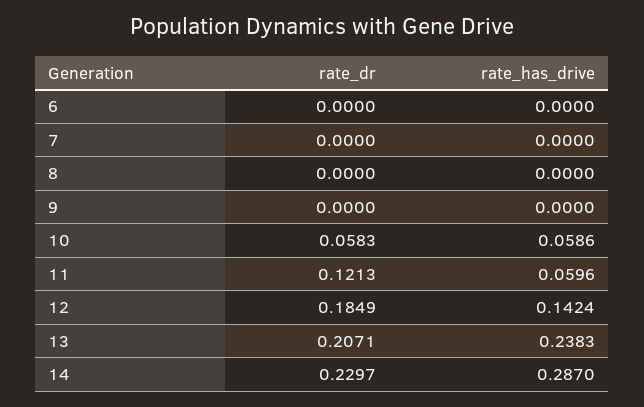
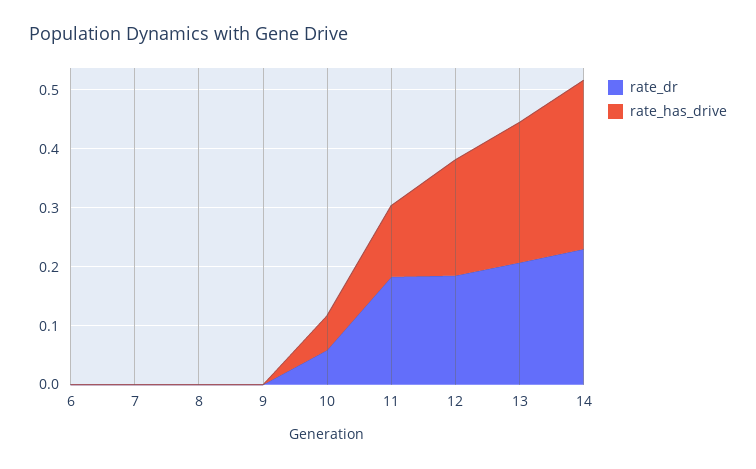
  {
    "rate_dr": {
      "6": 0,
      "7": 0,
      "8": 0,
      "9": 0,
      "10": 0.0583,
-     "11": 0.1213,
+     "11": 0.18,
      "12": 0.1849,
      "13": 0.2071,
      "14": 0.2297
    },
    "rate_has_drive": {
      "6": 0,
      "7": 0,
      "8": 0,
      "9": 0,
      "10": 0.0586,
-     "11": 0.0596,
+     "11": 0.12,
-     "12": 0.1424,
+     "12": 0.2,
      "13": 0.2383,
      "14": 0.287
    }
  }

